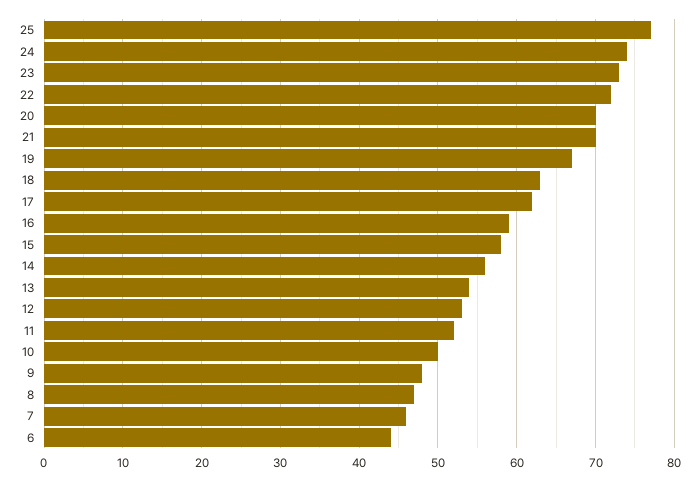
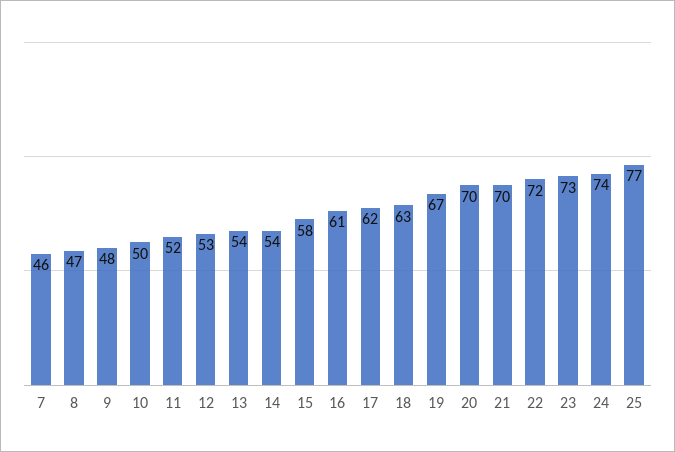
  {
    "25": 77,
    "24": 74,
    "23": 73,
    "22": 72,
    "20": 70,
    "21": 70,
    "19": 67,
    "18": 63,
    "17": 62,
-   "16": 59,
+   "16": 61,
    "15": 58,
-   "14": 56,
+   "14": 54,
    "13": 54,
    "12": 53,
    "11": 52,
    "10": 50,
    "9": 48,
    "8": 47,
-   "7": 46,
+   "7": 46
-   "6": 44
  }

